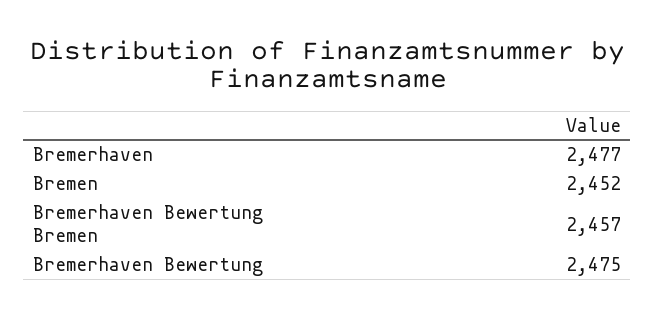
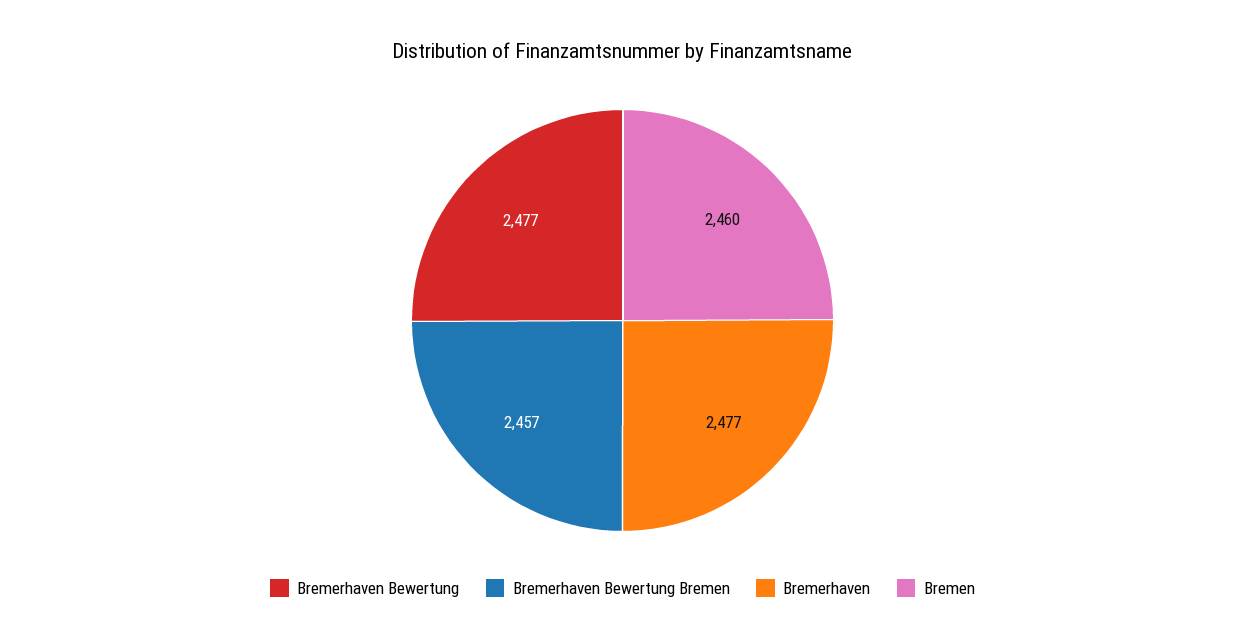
  {
    "Bremerhaven": 2477,
-   "Bremen": 2452,
+   "Bremen": 2460,
    "Bremerhaven Bewertung Bremen": 2457,
-   "Bremerhaven Bewertung": 2475
+   "Bremerhaven Bewertung": 2477
  }

